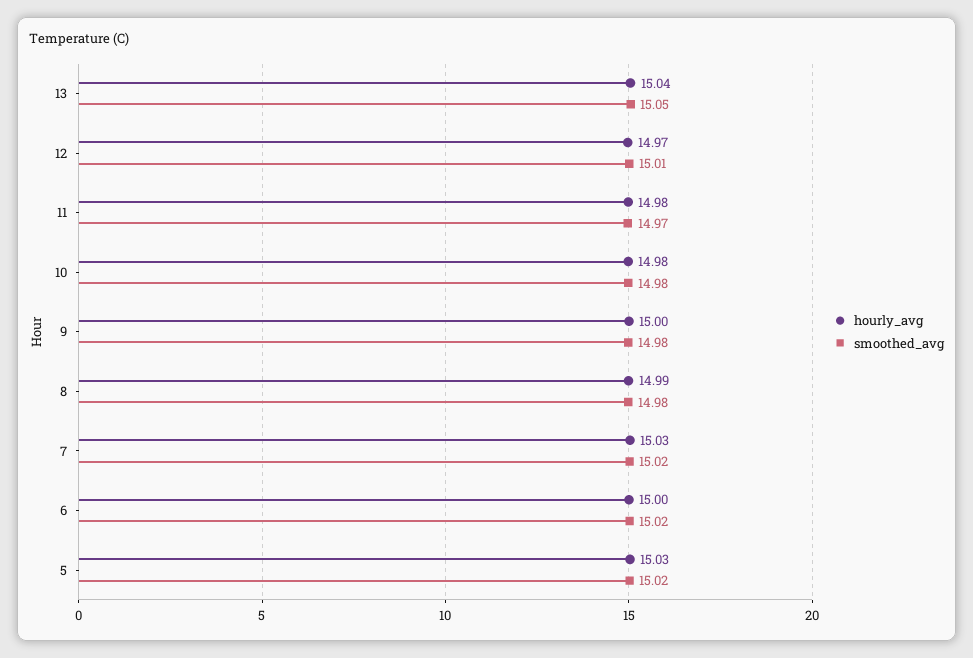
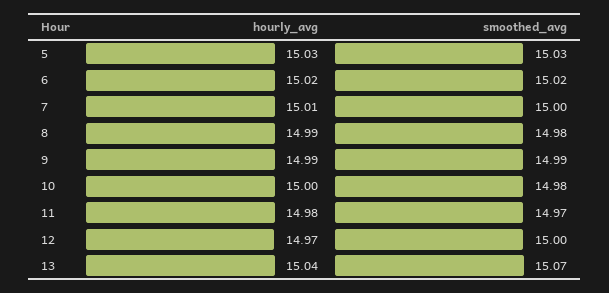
  {
    "hourly_avg": {
      "13": 15.04,
      "12": 14.97,
      "11": 14.98,
-     "10": 14.98,
+     "10": 15,
-     "9": 15,
+     "9": 14.99,
      "8": 14.99,
-     "7": 15.03,
+     "7": 15.01,
-     "6": 15,
+     "6": 15.02,
      "5": 15.03
    },
    "smoothed_avg": {
-     "13": 15.05,
+     "13": 15.07,
-     "12": 15.01,
+     "12": 15,
      "11": 14.97,
      "10": 14.98,
-     "9": 14.98,
+     "9": 14.99,
      "8": 14.98,
-     "7": 15.02,
+     "7": 15,
      "6": 15.02,
-     "5": 15.02
+     "5": 15.03
    }
  }

